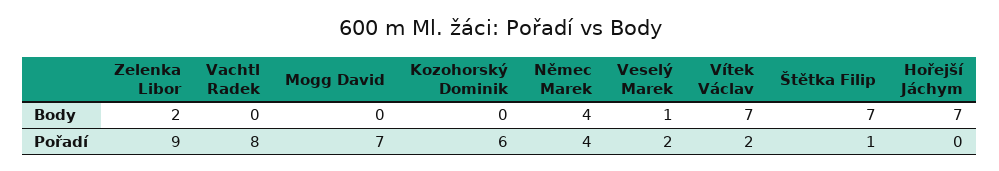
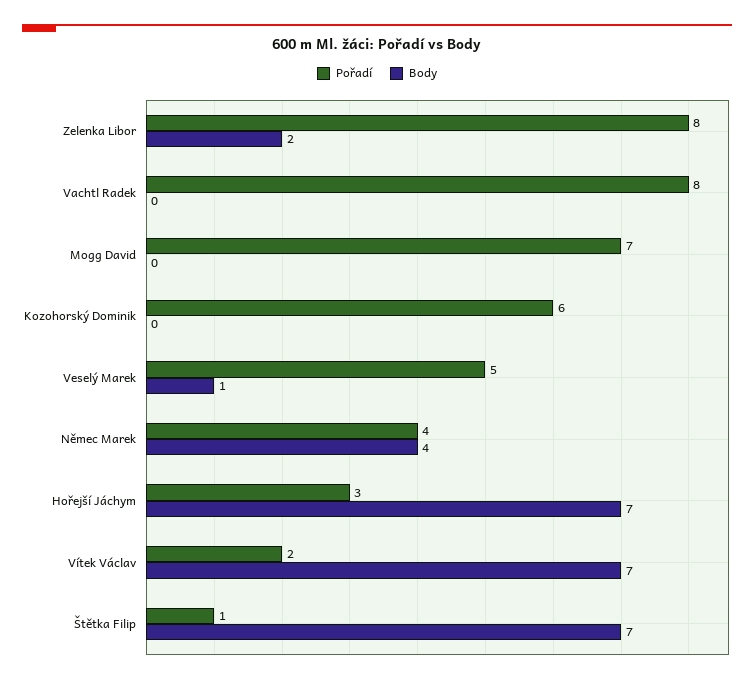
  {
    "Body": {
      "Zelenka Libor": 2,
      "Vachtl Radek": 0,
      "Mogg David": 0,
      "Kozohorský Dominik": 0,
      "Němec Marek": 4,
      "Veselý Marek": 1,
      "Vítek Václav": 7,
      "Štětka Filip": 7,
      "Hořejší Jáchym": 7
    },
    "Pořadí": {
-     "Zelenka Libor": 9,
+     "Zelenka Libor": 8,
      "Vachtl Radek": 8,
      "Mogg David": 7,
      "Kozohorský Dominik": 6,
      "Němec Marek": 4,
-     "Veselý Marek": 2,
+     "Veselý Marek": 5,
      "Vítek Václav": 2,
      "Štětka Filip": 1,
-     "Hořejší Jáchym": 0
+     "Hořejší Jáchym": 3
    }
  }

